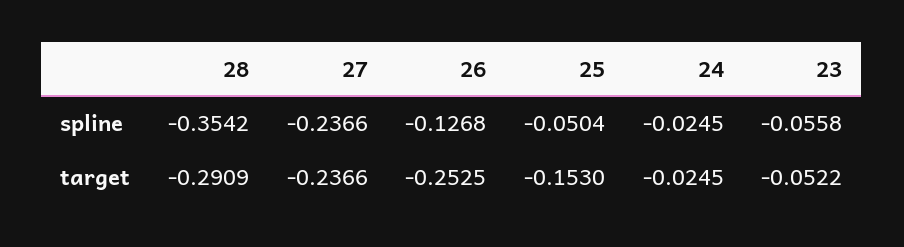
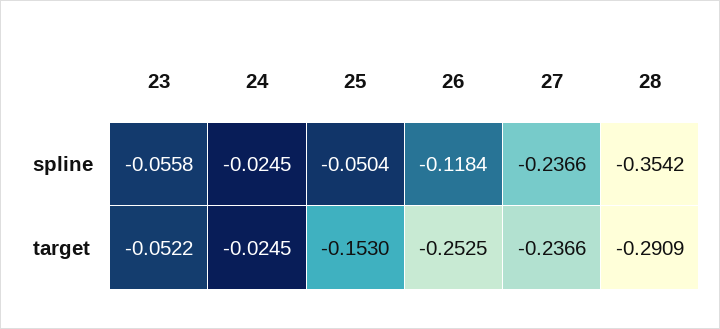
  {
    "28": {
      "spline": -0.3542,
      "target": -0.2909
    },
    "27": {
      "spline": -0.2366,
      "target": -0.2366
    },
    "26": {
-     "spline": -0.1268,
+     "spline": -0.1184,
      "target": -0.2525
    },
    "25": {
      "spline": -0.0504,
      "target": -0.153
    },
    "24": {
      "spline": -0.0245,
      "target": -0.0245
    },
    "23": {
      "spline": -0.0558,
      "target": -0.0522
    }
  }

